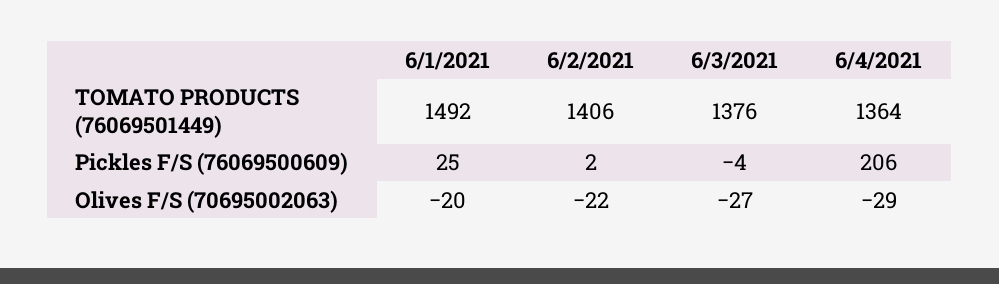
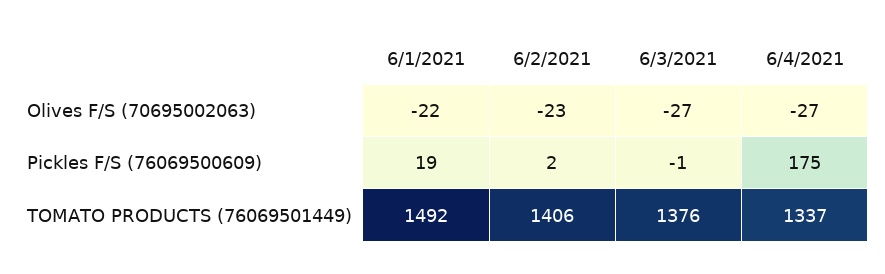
  {
    "6/1/2021": {
      "TOMATO PRODUCTS (76069501449)": 1492,
-     "Pickles F/S (76069500609)": 25,
+     "Pickles F/S (76069500609)": 19,
-     "Olives F/S (70695002063)": -20
+     "Olives F/S (70695002063)": -22
    },
    "6/2/2021": {
      "TOMATO PRODUCTS (76069501449)": 1406,
      "Pickles F/S (76069500609)": 2,
-     "Olives F/S (70695002063)": -22
+     "Olives F/S (70695002063)": -23
    },
    "6/3/2021": {
      "TOMATO PRODUCTS (76069501449)": 1376,
-     "Pickles F/S (76069500609)": -4,
+     "Pickles F/S (76069500609)": -1,
      "Olives F/S (70695002063)": -27
    },
    "6/4/2021": {
-     "TOMATO PRODUCTS (76069501449)": 1364,
+     "TOMATO PRODUCTS (76069501449)": 1337,
-     "Pickles F/S (76069500609)": 206,
+     "Pickles F/S (76069500609)": 175,
-     "Olives F/S (70695002063)": -29
+     "Olives F/S (70695002063)": -27
    }
  }

